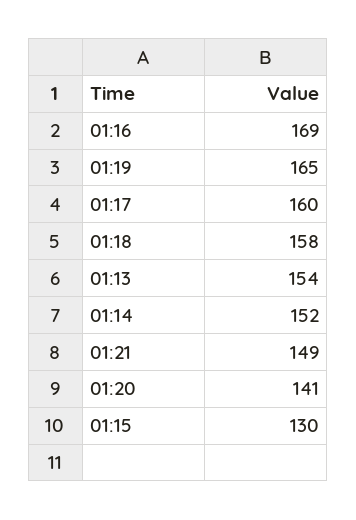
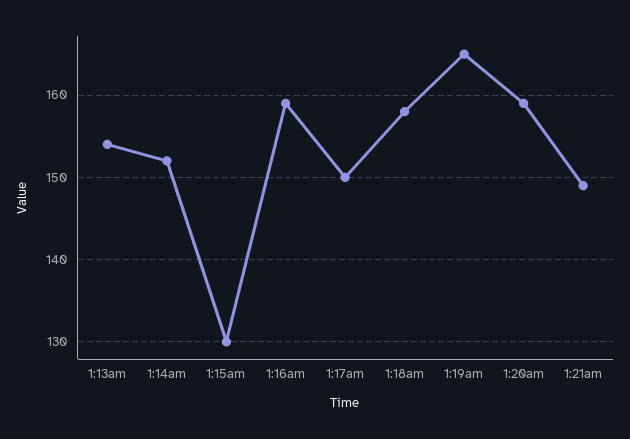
  {
-   "01:16": 169,
+   "01:16": 159,
    "01:19": 165,
-   "01:17": 160,
+   "01:17": 150,
    "01:18": 158,
    "01:13": 154,
    "01:14": 152,
    "01:21": 149,
-   "01:20": 141,
+   "01:20": 159,
    "01:15": 130
  }

